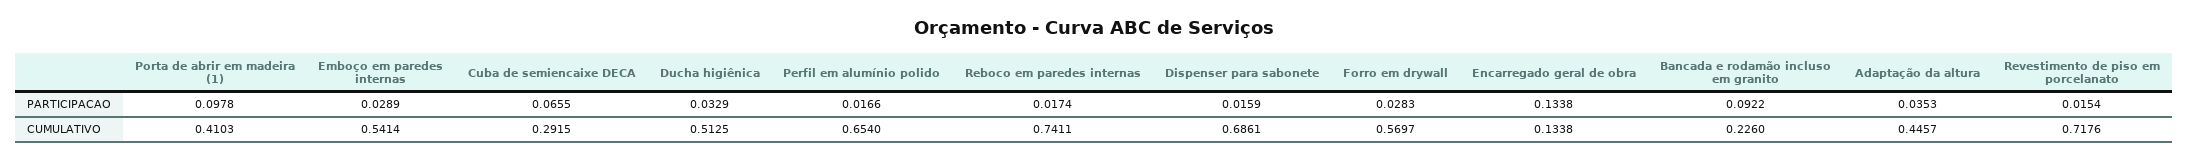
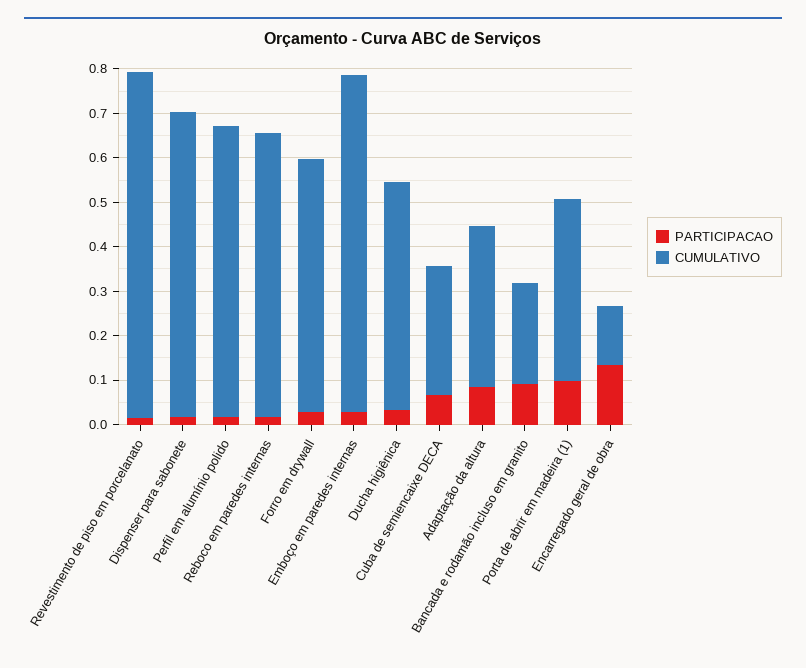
  {
    "PARTICIPACAO": {
      "Porta de abrir em madeira (1)": 0.0978,
      "Emboço em paredes internas": 0.0289,
      "Cuba de semiencaixe DECA": 0.0655,
      "Ducha higiênica": 0.0329,
      "Perfil em alumínio polido": 0.0166,
      "Reboco em paredes internas": 0.0174,
      "Dispenser para sabonete": 0.0159,
      "Forro em drywall": 0.0283,
      "Encarregado geral de obra": 0.1338,
      "Bancada e rodamão incluso em granito": 0.0922,
-     "Adaptação da altura": 0.0353,
+     "Adaptação da altura": 0.08,
      "Revestimento de piso em porcelanato": 0.0154
    },
    "CUMULATIVO": {
      "Porta de abrir em madeira (1)": 0.4103,
-     "Emboço em paredes internas": 0.5414,
+     "Emboço em paredes internas": 0.76,
      "Cuba de semiencaixe DECA": 0.2915,
      "Ducha higiênica": 0.5125,
      "Perfil em alumínio polido": 0.654,
-     "Reboco em paredes internas": 0.7411,
+     "Reboco em paredes internas": 0.64,
      "Dispenser para sabonete": 0.6861,
      "Forro em drywall": 0.5697,
      "Encarregado geral de obra": 0.1338,
      "Bancada e rodamão incluso em granito": 0.226,
-     "Adaptação da altura": 0.4457,
+     "Adaptação da altura": 0.36,
-     "Revestimento de piso em porcelanato": 0.7176
+     "Revestimento de piso em porcelanato": 0.78
    }
  }

